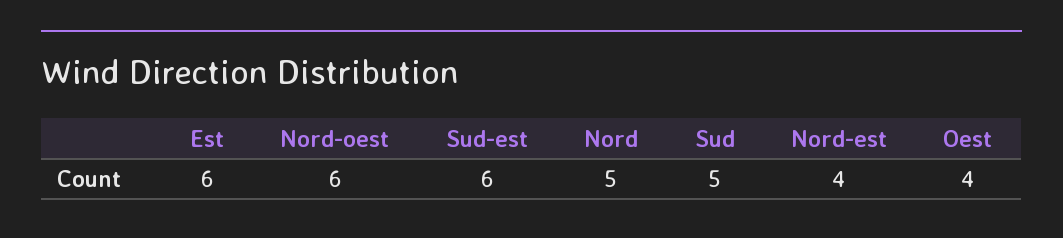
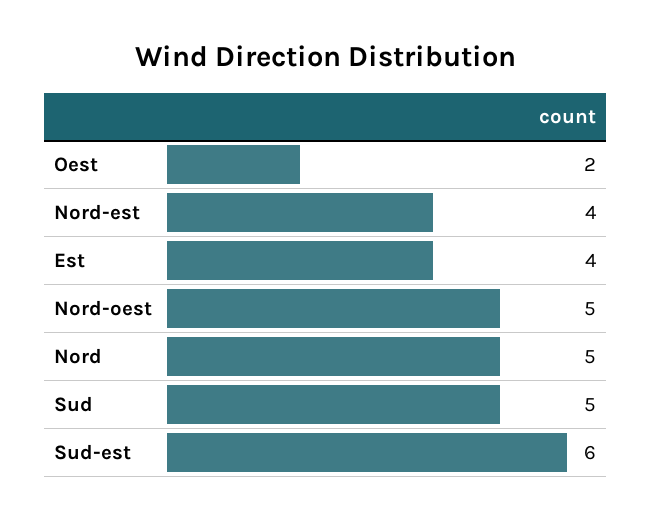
  {
-   "Est": 6,
+   "Est": 4,
-   "Nord-oest": 6,
+   "Nord-oest": 5,
    "Sud-est": 6,
    "Nord": 5,
    "Sud": 5,
    "Nord-est": 4,
-   "Oest": 4
+   "Oest": 2
  }

